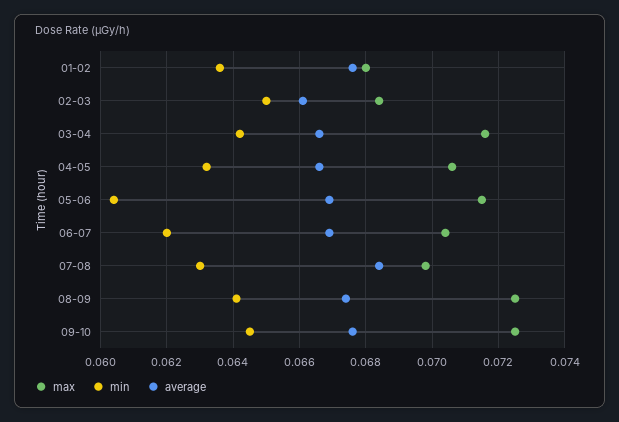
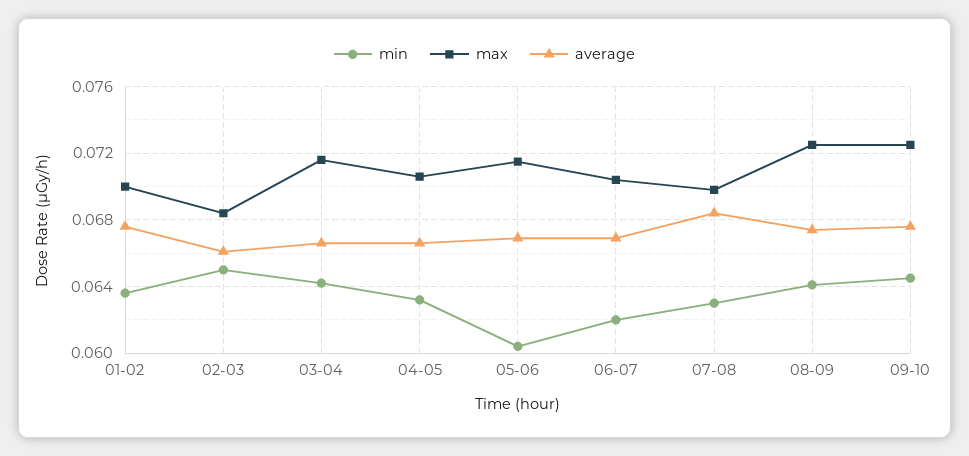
  {
    "max": {
-     "01-02": 0.068,
+     "01-02": 0.07,
      "02-03": 0.0685,
      "03-04": 0.0715,
      "04-05": 0.0705,
      "05-06": 0.0715,
      "06-07": 0.0705,
      "07-08": 0.07,
      "08-09": 0.0725,
      "09-10": 0.0725
    },
    "min": {
      "01-02": 0.0635,
      "02-03": 0.065,
      "03-04": 0.064,
      "04-05": 0.063,
      "05-06": 0.0605,
      "06-07": 0.062,
      "07-08": 0.063,
      "08-09": 0.064,
      "09-10": 0.0645
    },
    "average": {
      "01-02": 0.0675,
      "02-03": 0.066,
      "03-04": 0.0665,
      "04-05": 0.0665,
      "05-06": 0.067,
      "06-07": 0.067,
      "07-08": 0.0685,
      "08-09": 0.0675,
      "09-10": 0.0675
    }
  }

